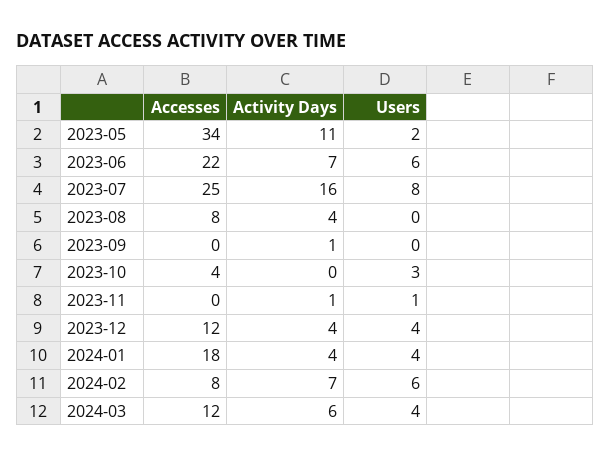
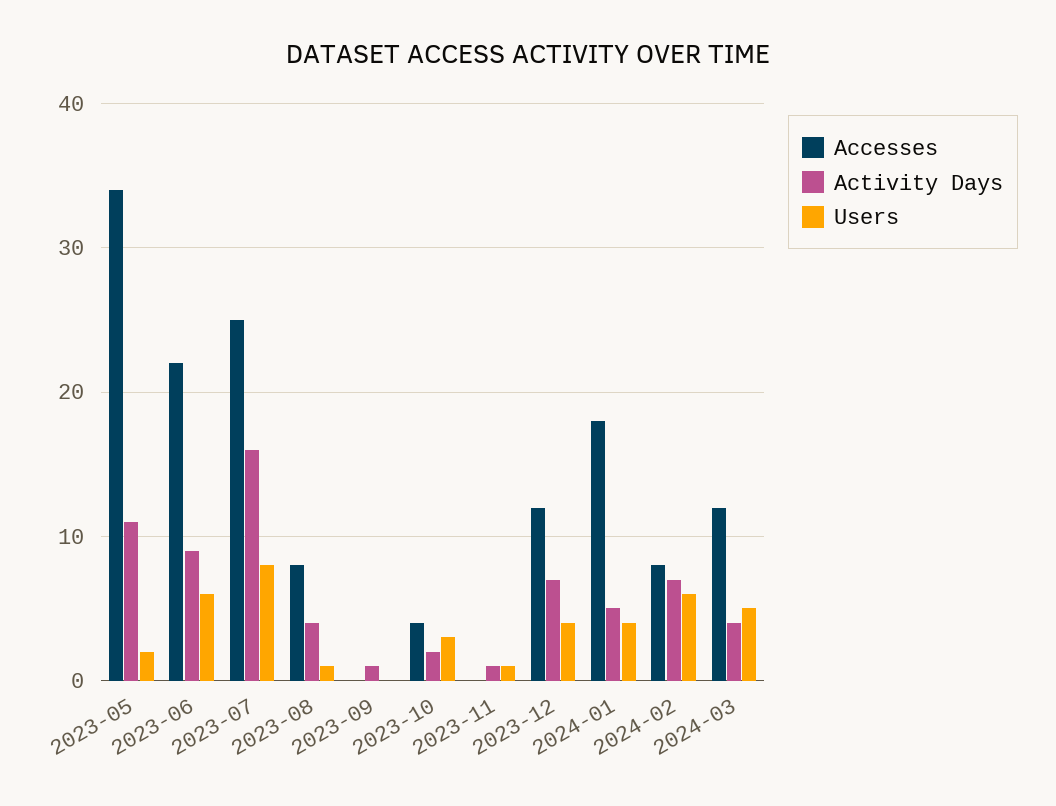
  {
    "Accesses": {
      "2023-05": 34,
      "2023-06": 22,
      "2023-07": 25,
      "2023-08": 8,
      "2023-09": 0,
      "2023-10": 4,
      "2023-11": 0,
      "2023-12": 12,
      "2024-01": 18,
      "2024-02": 8,
      "2024-03": 12
    },
    "Activity Days": {
      "2023-05": 11,
-     "2023-06": 7,
+     "2023-06": 9,
      "2023-07": 16,
      "2023-08": 4,
      "2023-09": 1,
-     "2023-10": 0,
+     "2023-10": 2,
      "2023-11": 1,
-     "2023-12": 4,
+     "2023-12": 7,
-     "2024-01": 4,
+     "2024-01": 5,
      "2024-02": 7,
-     "2024-03": 6
+     "2024-03": 4
    },
    "Users": {
      "2023-05": 2,
      "2023-06": 6,
      "2023-07": 8,
-     "2023-08": 0,
+     "2023-08": 1,
      "2023-09": 0,
      "2023-10": 3,
      "2023-11": 1,
      "2023-12": 4,
      "2024-01": 4,
      "2024-02": 6,
-     "2024-03": 4
+     "2024-03": 5
    }
  }

